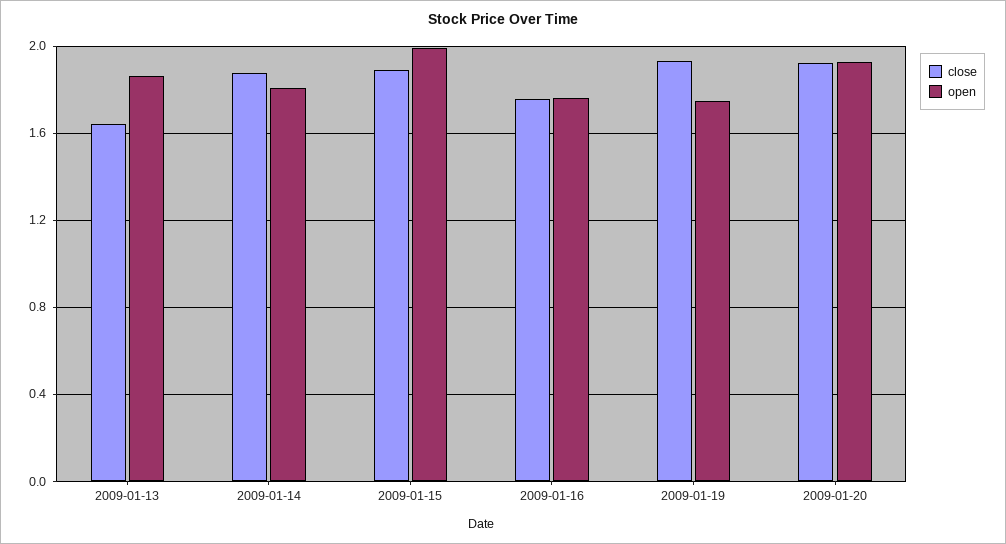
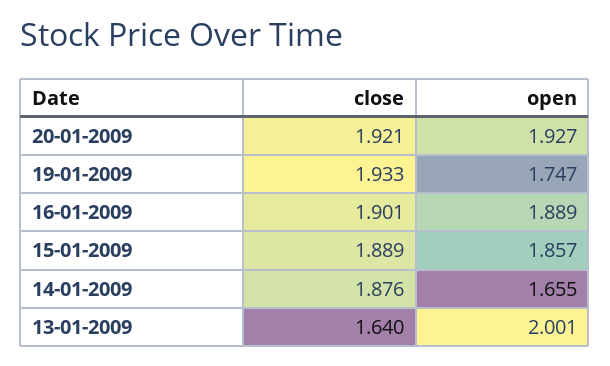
  {
    "close": {
      "2009-01-13": 1.64,
      "2009-01-14": 1.876,
      "2009-01-15": 1.889,
-     "2009-01-16": 1.75,
+     "2009-01-16": 1.901,
      "2009-01-19": 1.933,
      "2009-01-20": 1.921
    },
    "open": {
-     "2009-01-13": 1.85,
+     "2009-01-13": 2.001,
-     "2009-01-14": 1.8,
+     "2009-01-14": 1.655,
-     "2009-01-15": 2,
+     "2009-01-15": 1.857,
-     "2009-01-16": 1.75,
+     "2009-01-16": 1.889,
      "2009-01-19": 1.747,
      "2009-01-20": 1.927
    }
  }

